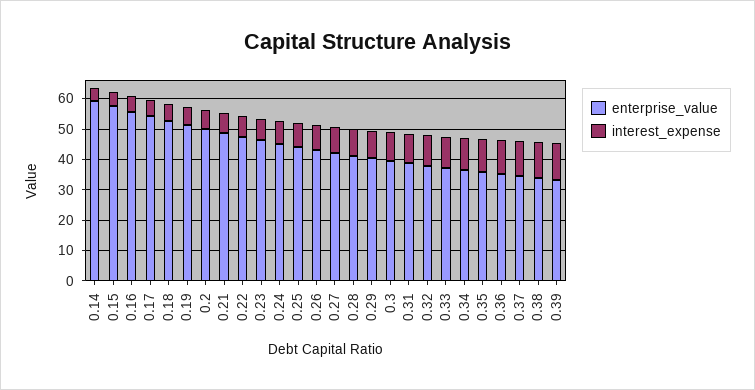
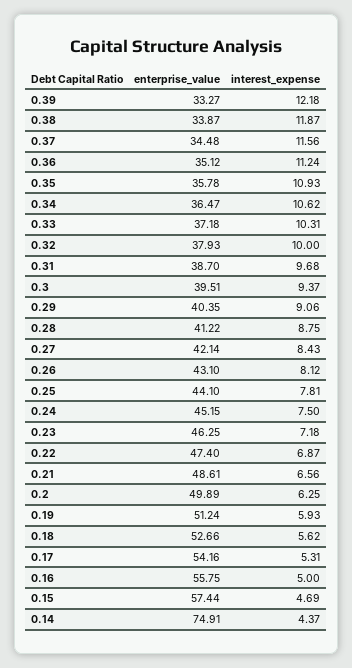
  {
    "enterprise_value": {
-     "0.14": 60,
+     "0.14": 74.91,
      "0.15": 57.44,
      "0.16": 55.75,
      "0.17": 54.16,
      "0.18": 52.66,
      "0.19": 51.24,
      "0.2": 49.89,
      "0.21": 48.61,
      "0.22": 47.4,
      "0.23": 46.25,
      "0.24": 45.15,
      "0.25": 44.1,
      "0.26": 43.1,
      "0.27": 42.14,
      "0.28": 41.22,
      "0.29": 40.35,
      "0.3": 39.51,
      "0.31": 38.7,
      "0.32": 37.93,
      "0.33": 37.18,
      "0.34": 36.47,
      "0.35": 35.78,
      "0.36": 35.12,
      "0.37": 34.48,
      "0.38": 33.87,
      "0.39": 33.27
    },
    "interest_expense": {
      "0.14": 4.37,
      "0.15": 4.69,
      "0.16": 5,
      "0.17": 5.31,
      "0.18": 5.62,
      "0.19": 5.93,
      "0.2": 6.25,
      "0.21": 6.56,
      "0.22": 6.87,
      "0.23": 7.18,
      "0.24": 7.5,
      "0.25": 7.81,
      "0.26": 8.12,
      "0.27": 8.43,
      "0.28": 8.75,
      "0.29": 9.06,
      "0.3": 9.37,
      "0.31": 9.68,
      "0.32": 10,
      "0.33": 10.31,
      "0.34": 10.62,
      "0.35": 10.93,
      "0.36": 11.24,
      "0.37": 11.56,
      "0.38": 11.87,
      "0.39": 12.18
    }
  }

